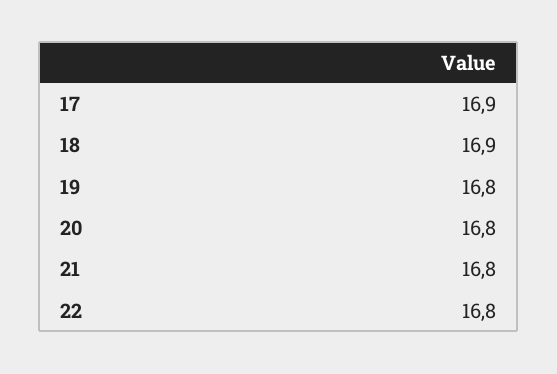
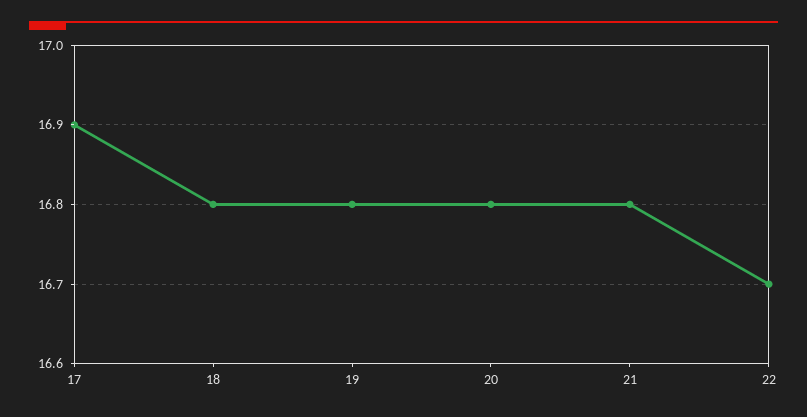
  {
    "17": 16.9,
-   "18": 16.9,
+   "18": 16.8,
    "19": 16.8,
    "20": 16.8,
    "21": 16.8,
-   "22": 16.8
+   "22": 16.7
  }

